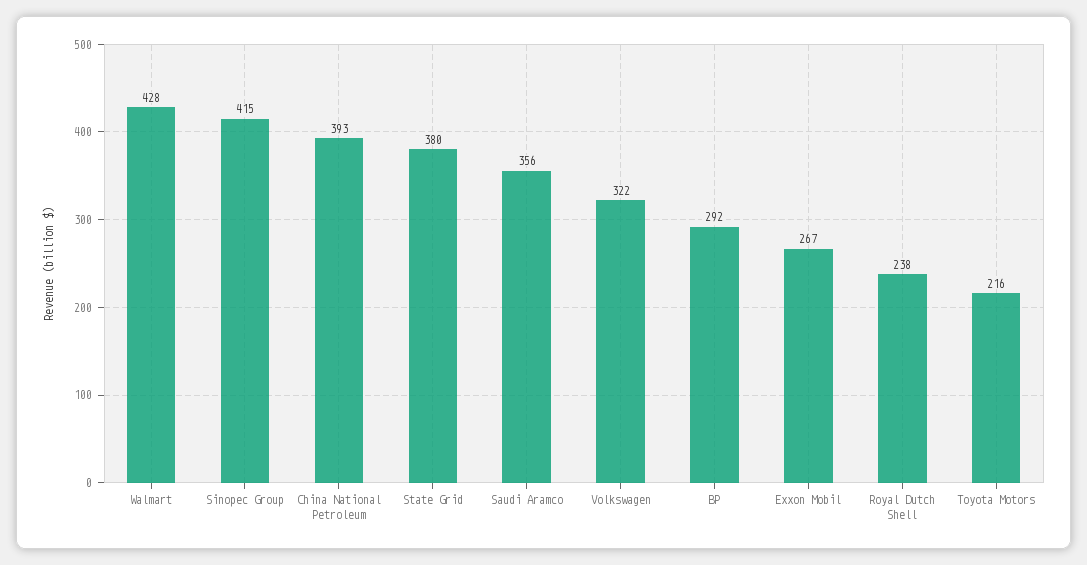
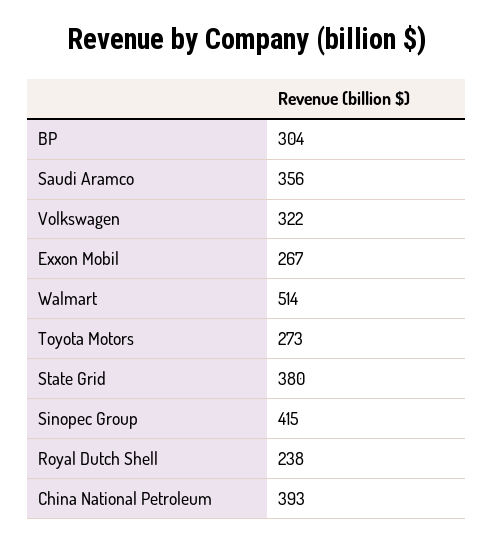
  {
-   "Walmart": 428,
+   "Walmart": 514,
    "Sinopec Group": 415,
    "China National Petroleum": 393,
    "State Grid": 380,
    "Saudi Aramco": 356,
    "Volkswagen": 322,
-   "BP": 292,
+   "BP": 304,
    "Exxon Mobil": 267,
    "Royal Dutch Shell": 238,
-   "Toyota Motors": 216
+   "Toyota Motors": 273
  }

